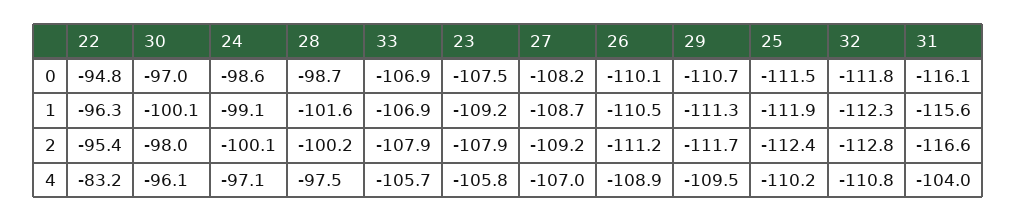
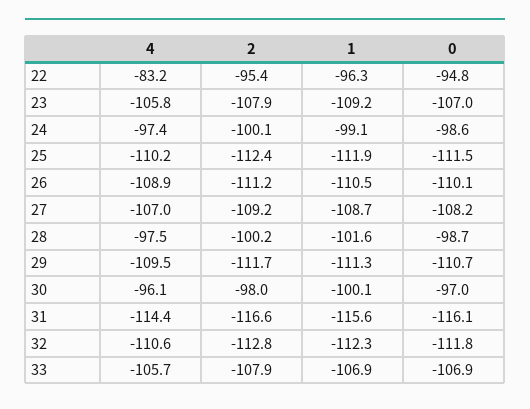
  {
    "22": {
      "0": -94.8,
      "1": -96.3,
      "2": -95.4,
      "4": -83.2
    },
    "30": {
      "0": -97,
      "1": -100.1,
      "2": -98,
      "4": -96.1
    },
    "24": {
      "0": -98.6,
      "1": -99.1,
      "2": -100.1,
-     "4": -97.1
+     "4": -97.4
    },
    "28": {
      "0": -98.7,
      "1": -101.6,
      "2": -100.2,
      "4": -97.5
    },
    "33": {
      "0": -106.9,
      "1": -106.9,
      "2": -107.9,
      "4": -105.7
    },
    "23": {
-     "0": -107.5,
+     "0": -107,
      "1": -109.2,
      "2": -107.9,
      "4": -105.8
    },
    "27": {
      "0": -108.2,
      "1": -108.7,
      "2": -109.2,
      "4": -107
    },
    "26": {
      "0": -110.1,
      "1": -110.5,
      "2": -111.2,
      "4": -108.9
    },
    "29": {
      "0": -110.7,
      "1": -111.3,
      "2": -111.7,
      "4": -109.5
    },
    "25": {
      "0": -111.5,
      "1": -111.9,
      "2": -112.4,
      "4": -110.2
    },
    "32": {
      "0": -111.8,
      "1": -112.3,
      "2": -112.8,
-     "4": -110.8
+     "4": -110.6
    },
    "31": {
      "0": -116.1,
      "1": -115.6,
      "2": -116.6,
-     "4": -104
+     "4": -114.4
    }
  }

